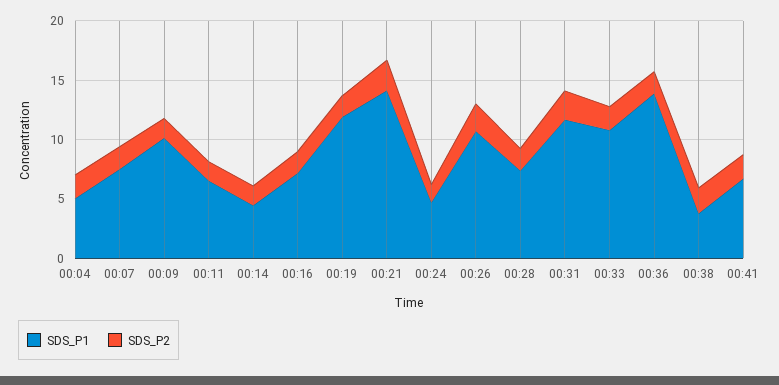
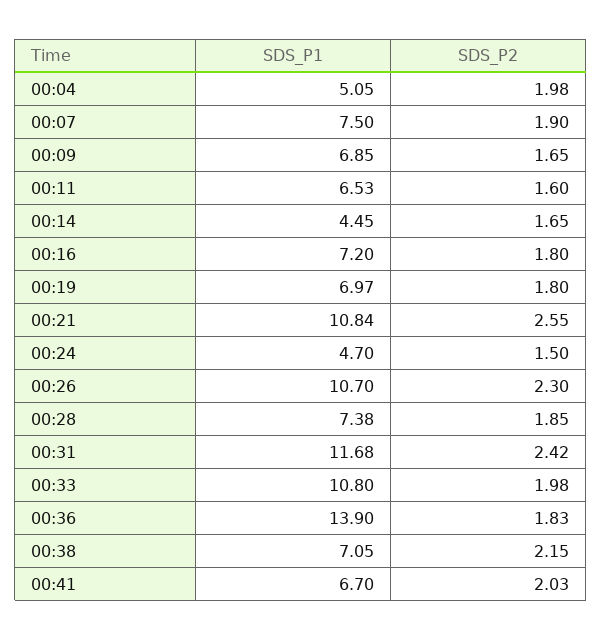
  {
    "SDS_P1": {
      "00:04": 5.05,
      "00:07": 7.5,
-     "00:09": 10,
+     "00:09": 6.85,
      "00:11": 6.53,
      "00:14": 4.45,
      "00:16": 7.2,
-     "00:19": 12,
+     "00:19": 6.97,
-     "00:21": 14,
+     "00:21": 10.84,
      "00:24": 4.7,
      "00:26": 10.7,
      "00:28": 7.38,
      "00:31": 11.68,
      "00:33": 10.8,
      "00:36": 13.9,
-     "00:38": 4,
+     "00:38": 7.05,
      "00:41": 6.7
    },
    "SDS_P2": {
      "00:04": 1.98,
      "00:07": 1.9,
      "00:09": 1.65,
      "00:11": 1.6,
      "00:14": 1.65,
      "00:16": 1.8,
      "00:19": 1.8,
      "00:21": 2.55,
      "00:24": 1.5,
      "00:26": 2.3,
      "00:28": 1.85,
      "00:31": 2.42,
      "00:33": 1.98,
      "00:36": 1.83,
      "00:38": 2.15,
      "00:41": 2.03
    }
  }

